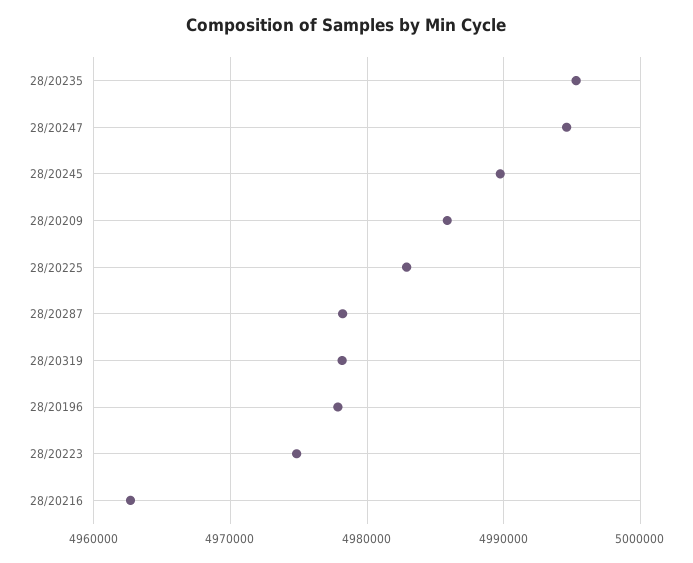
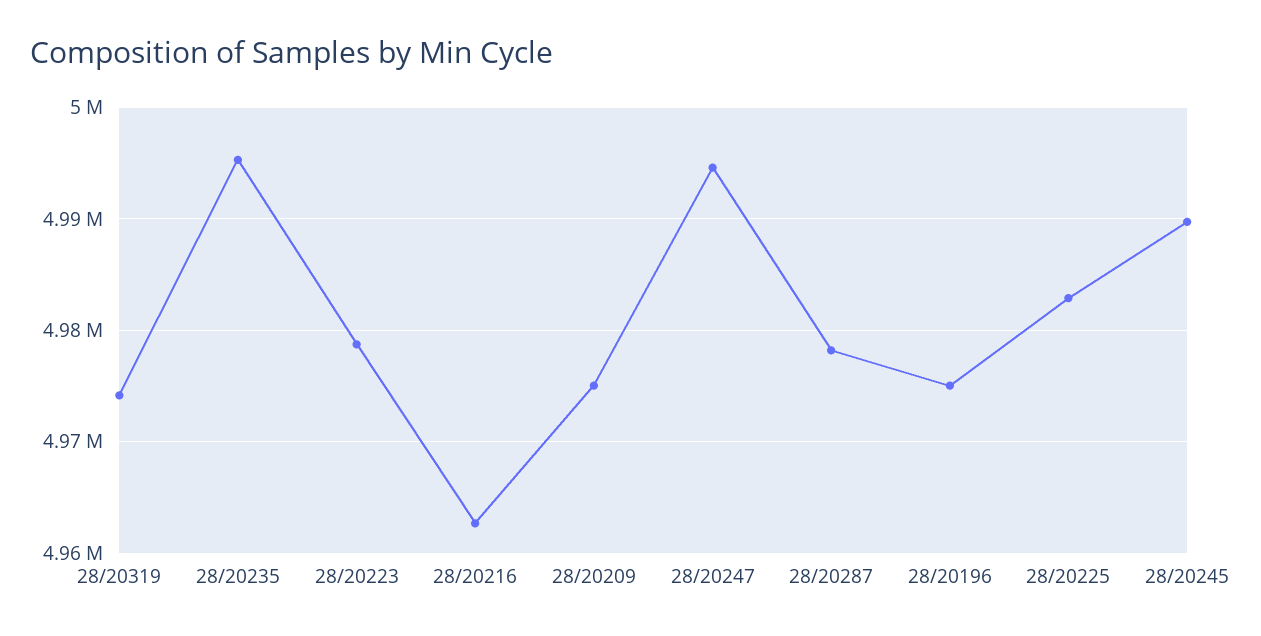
  {
    "28/20235": 4995000,
    "28/20247": 4995000,
    "28/20245": 4990000,
-   "28/20209": 4986000,
+   "28/20209": 4975000,
    "28/20225": 4983000,
    "28/20287": 4978000,
-   "28/20319": 4978000,
+   "28/20319": 4974000,
-   "28/20196": 4978000,
+   "28/20196": 4975000,
-   "28/20223": 4975000,
+   "28/20223": 4979000,
    "28/20216": 4963000
  }

